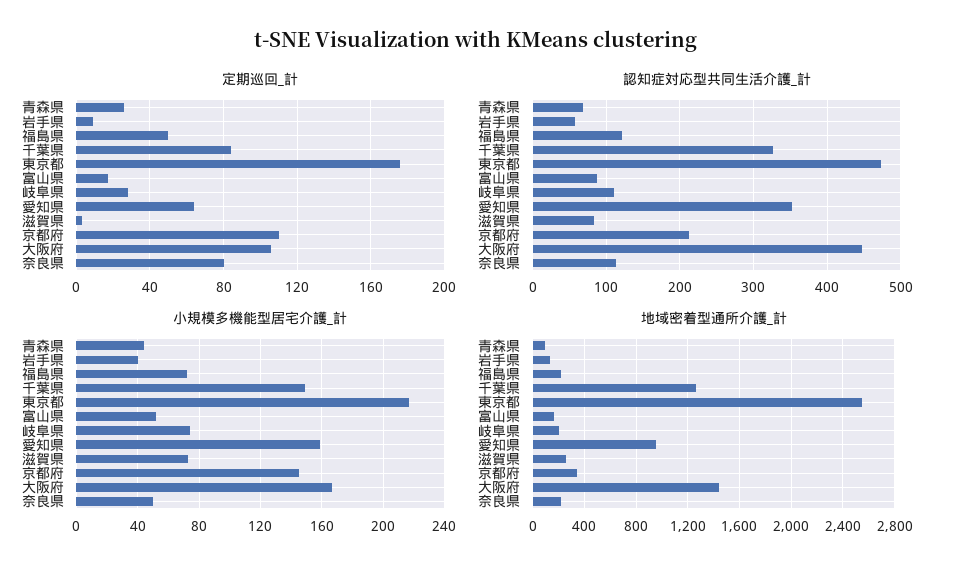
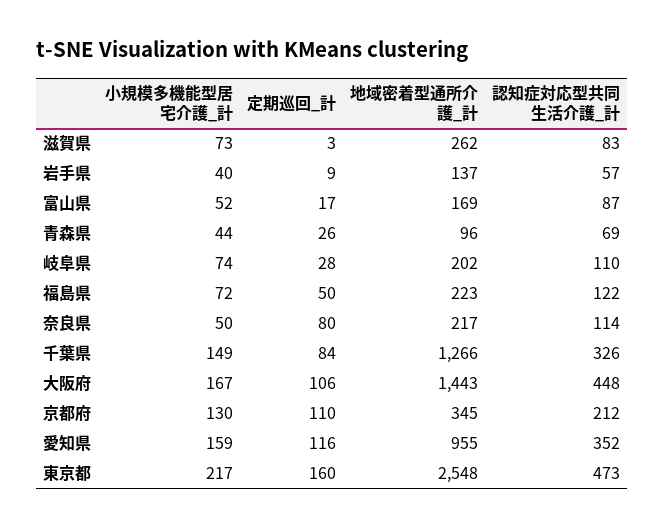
  {
    "定期巡回_計": {
      "青森県": 26,
      "岩手県": 9,
      "福島県": 50,
      "千葉県": 84,
-     "東京都": 175,
+     "東京都": 160,
      "富山県": 17,
      "岐阜県": 28,
-     "愛知県": 65,
+     "愛知県": 116,
      "滋賀県": 3,
      "京都府": 110,
      "大阪府": 106,
      "奈良県": 80
    },
    "認知症対応型共同生活介護_計": {
      "青森県": 69,
      "岩手県": 57,
      "福島県": 122,
      "千葉県": 326,
      "東京都": 473,
      "富山県": 87,
      "岐阜県": 110,
      "愛知県": 352,
      "滋賀県": 83,
      "京都府": 212,
      "大阪府": 448,
      "奈良県": 114
    },
    "小規模多機能型居宅介護_計": {
      "青森県": 44,
      "岩手県": 40,
      "福島県": 72,
      "千葉県": 149,
      "東京都": 217,
      "富山県": 52,
      "岐阜県": 74,
      "愛知県": 159,
      "滋賀県": 73,
-     "京都府": 145,
+     "京都府": 130,
      "大阪府": 167,
      "奈良県": 50
    },
    "地域密着型通所介護_計": {
      "青森県": 96,
      "岩手県": 137,
      "福島県": 223,
      "千葉県": 1266,
      "東京都": 2548,
      "富山県": 169,
      "岐阜県": 202,
      "愛知県": 955,
      "滋賀県": 262,
      "京都府": 345,
      "大阪府": 1443,
      "奈良県": 217
    }
  }

